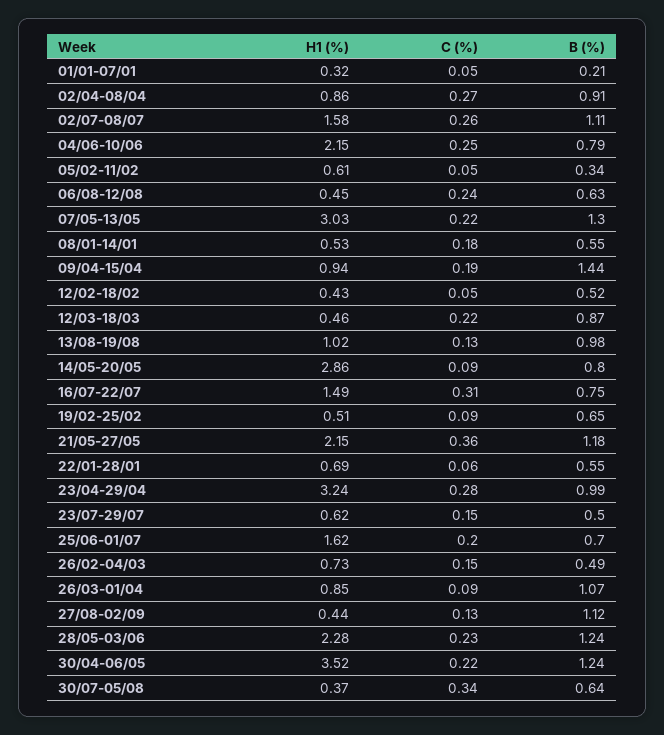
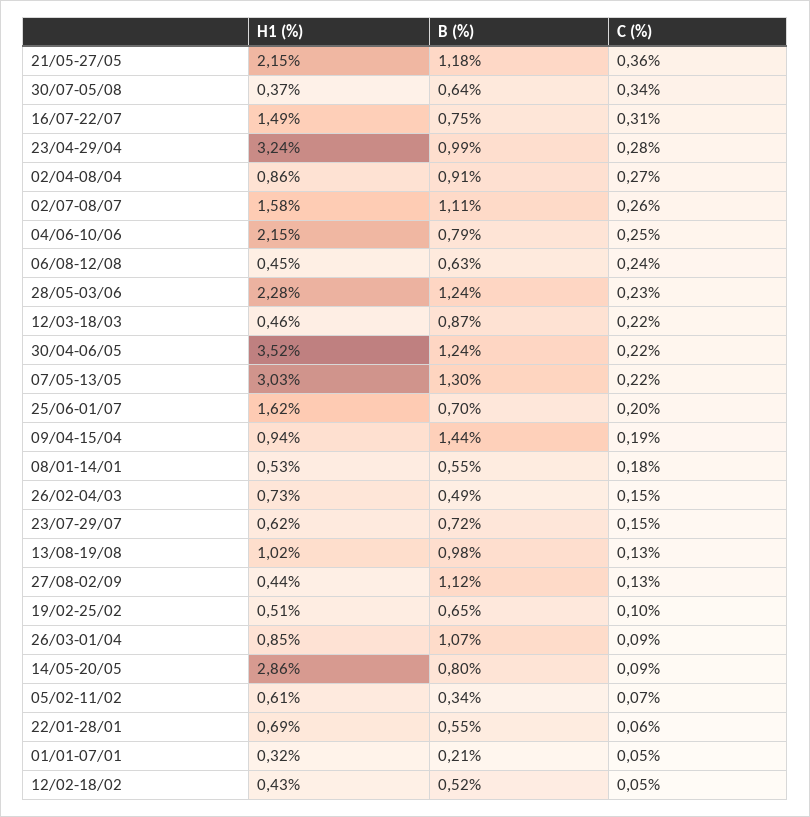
  {
    "H1 (%)": {
      "01/01-07/01": 0.32,
      "02/04-08/04": 0.86,
      "02/07-08/07": 1.58,
      "04/06-10/06": 2.15,
      "05/02-11/02": 0.61,
      "06/08-12/08": 0.45,
      "07/05-13/05": 3.03,
      "08/01-14/01": 0.53,
      "09/04-15/04": 0.94,
      "12/02-18/02": 0.43,
      "12/03-18/03": 0.46,
      "13/08-19/08": 1.02,
      "14/05-20/05": 2.86,
      "16/07-22/07": 1.49,
      "19/02-25/02": 0.51,
      "21/05-27/05": 2.15,
      "22/01-28/01": 0.69,
      "23/04-29/04": 3.24,
      "23/07-29/07": 0.62,
      "25/06-01/07": 1.62,
      "26/02-04/03": 0.73,
      "26/03-01/04": 0.85,
      "27/08-02/09": 0.44,
      "28/05-03/06": 2.28,
      "30/04-06/05": 3.52,
      "30/07-05/08": 0.37
    },
    "C (%)": {
      "01/01-07/01": 0.05,
      "02/04-08/04": 0.27,
      "02/07-08/07": 0.26,
      "04/06-10/06": 0.25,
-     "05/02-11/02": 0.05,
+     "05/02-11/02": 0.07,
      "06/08-12/08": 0.24,
      "07/05-13/05": 0.22,
      "08/01-14/01": 0.18,
      "09/04-15/04": 0.19,
      "12/02-18/02": 0.05,
      "12/03-18/03": 0.22,
      "13/08-19/08": 0.13,
      "14/05-20/05": 0.09,
      "16/07-22/07": 0.31,
-     "19/02-25/02": 0.09,
+     "19/02-25/02": 0.1,
      "21/05-27/05": 0.36,
      "22/01-28/01": 0.06,
      "23/04-29/04": 0.28,
      "23/07-29/07": 0.15,
      "25/06-01/07": 0.2,
      "26/02-04/03": 0.15,
      "26/03-01/04": 0.09,
      "27/08-02/09": 0.13,
      "28/05-03/06": 0.23,
      "30/04-06/05": 0.22,
      "30/07-05/08": 0.34
    },
    "B (%)": {
      "01/01-07/01": 0.21,
      "02/04-08/04": 0.91,
      "02/07-08/07": 1.11,
      "04/06-10/06": 0.79,
      "05/02-11/02": 0.34,
      "06/08-12/08": 0.63,
      "07/05-13/05": 1.3,
      "08/01-14/01": 0.55,
      "09/04-15/04": 1.44,
      "12/02-18/02": 0.52,
      "12/03-18/03": 0.87,
      "13/08-19/08": 0.98,
      "14/05-20/05": 0.8,
      "16/07-22/07": 0.75,
      "19/02-25/02": 0.65,
      "21/05-27/05": 1.18,
      "22/01-28/01": 0.55,
      "23/04-29/04": 0.99,
-     "23/07-29/07": 0.5,
+     "23/07-29/07": 0.72,
      "25/06-01/07": 0.7,
      "26/02-04/03": 0.49,
      "26/03-01/04": 1.07,
      "27/08-02/09": 1.12,
      "28/05-03/06": 1.24,
      "30/04-06/05": 1.24,
      "30/07-05/08": 0.64
    }
  }

